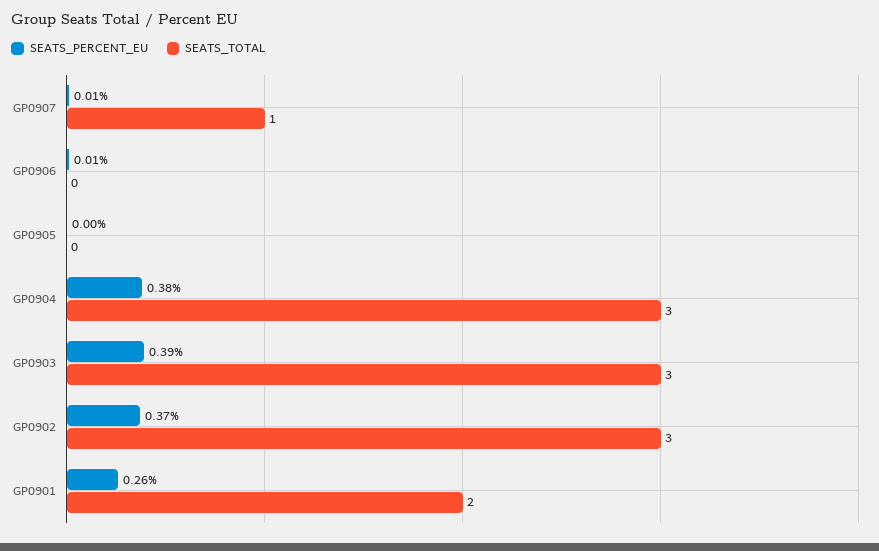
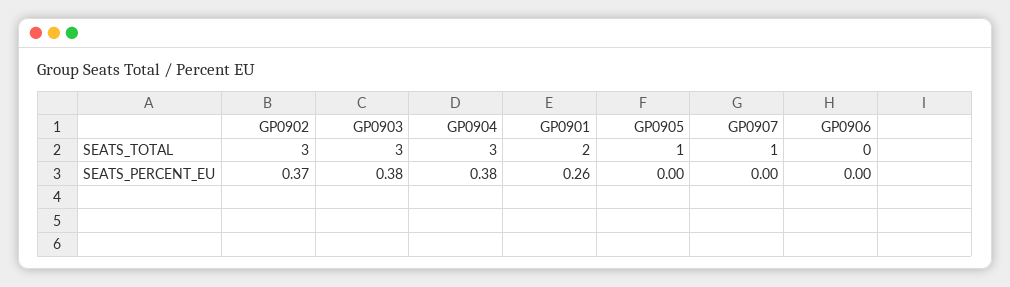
  {
    "SEATS_PERCENT_EU": {
-     "GP0907": 0.01,
+     "GP0907": 0,
-     "GP0906": 0.01,
+     "GP0906": 0,
      "GP0905": 0,
      "GP0904": 0.38,
-     "GP0903": 0.39,
+     "GP0903": 0.38,
      "GP0902": 0.37,
      "GP0901": 0.26
    },
    "SEATS_TOTAL": {
      "GP0907": 1,
      "GP0906": 0,
-     "GP0905": 0,
+     "GP0905": 1,
      "GP0904": 3,
      "GP0903": 3,
      "GP0902": 3,
      "GP0901": 2
    }
  }

